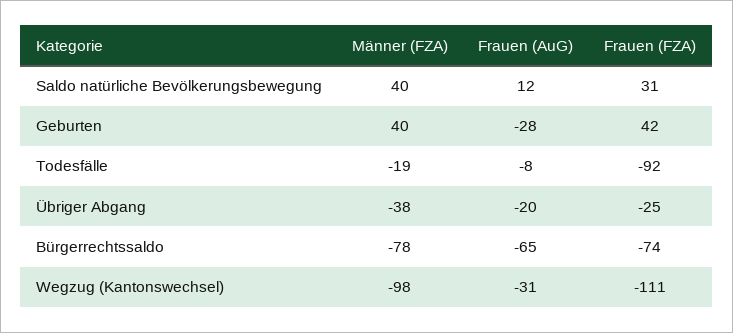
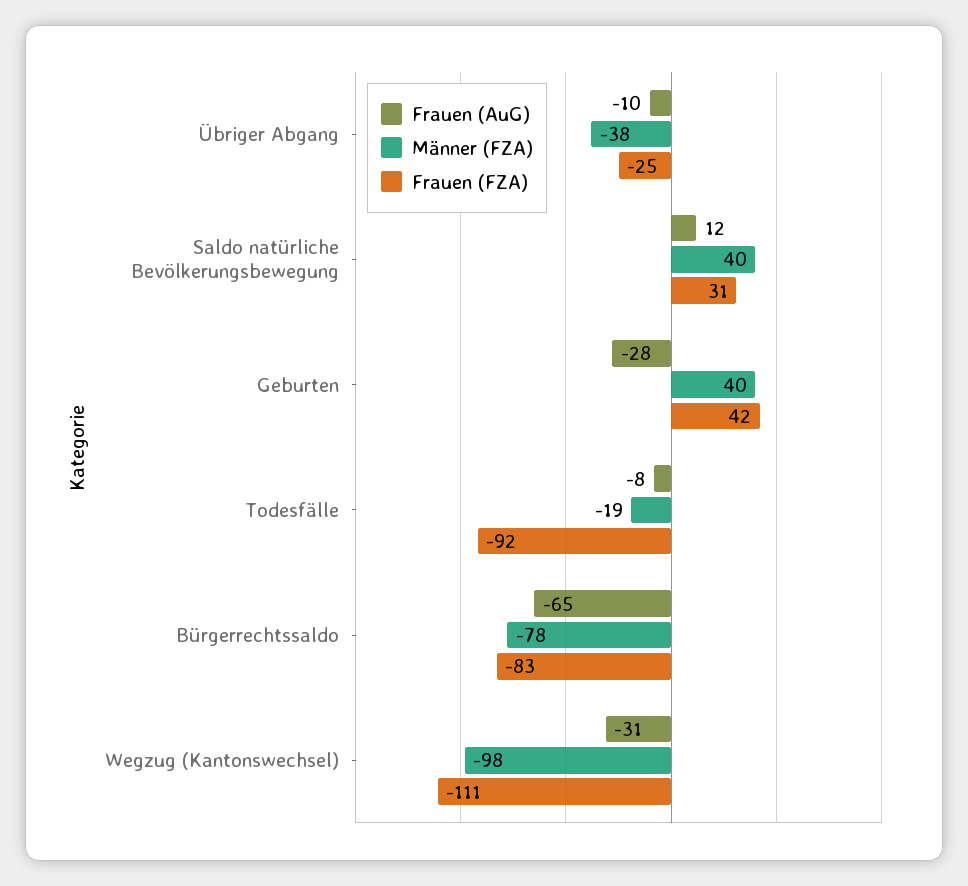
  {
    "Männer (FZA)": {
      "Saldo natürliche Bevölkerungsbewegung": 40,
      "Geburten": 40,
      "Todesfälle": -19,
      "Übriger Abgang": -38,
      "Bürgerrechtssaldo": -78,
      "Wegzug (Kantonswechsel)": -98
    },
    "Frauen (AuG)": {
      "Saldo natürliche Bevölkerungsbewegung": 12,
      "Geburten": -28,
      "Todesfälle": -8,
-     "Übriger Abgang": -20,
+     "Übriger Abgang": -10,
      "Bürgerrechtssaldo": -65,
      "Wegzug (Kantonswechsel)": -31
    },
    "Frauen (FZA)": {
      "Saldo natürliche Bevölkerungsbewegung": 31,
      "Geburten": 42,
      "Todesfälle": -92,
      "Übriger Abgang": -25,
-     "Bürgerrechtssaldo": -74,
+     "Bürgerrechtssaldo": -83,
      "Wegzug (Kantonswechsel)": -111
    }
  }

